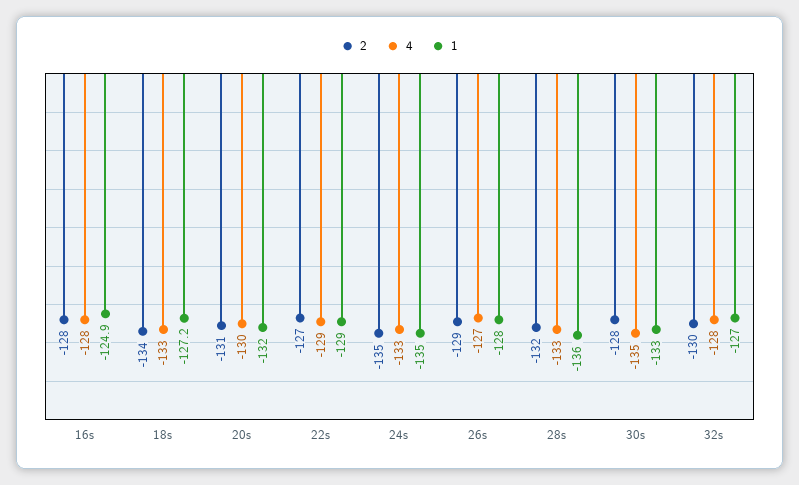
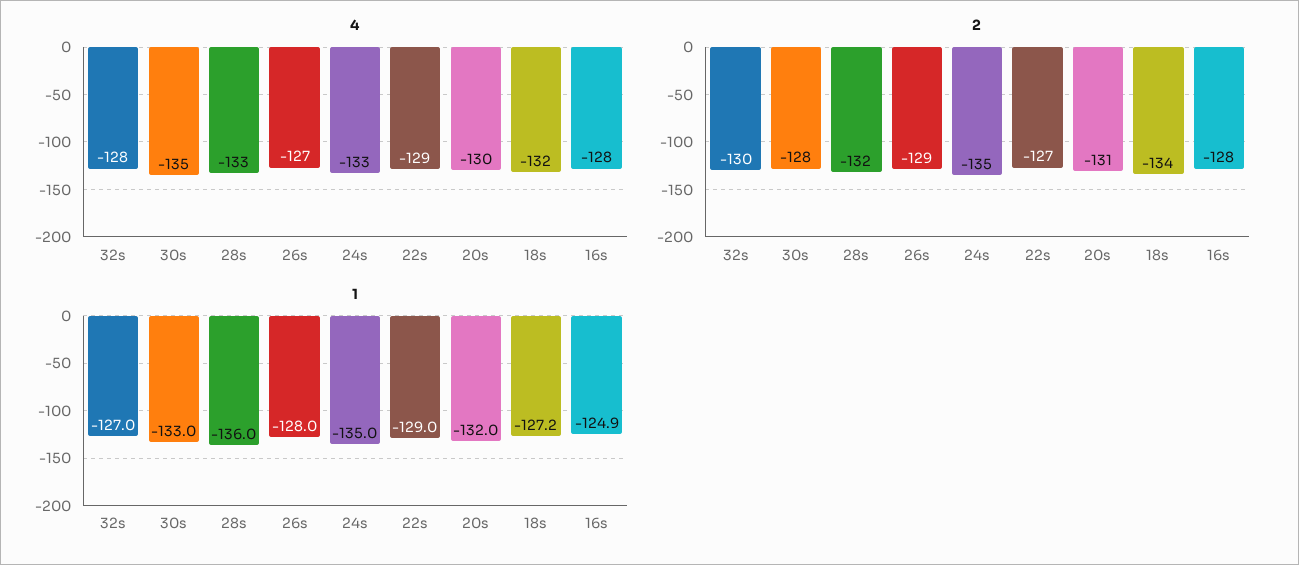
  {
    "2": {
      "16s": -128,
      "18s": -134,
      "20s": -131,
      "22s": -127,
      "24s": -135,
      "26s": -129,
      "28s": -132,
      "30s": -128,
      "32s": -130
    },
    "4": {
      "16s": -128,
-     "18s": -133,
+     "18s": -132,
      "20s": -130,
      "22s": -129,
      "24s": -133,
      "26s": -127,
      "28s": -133,
      "30s": -135,
      "32s": -128
    },
    "1": {
      "16s": -124.9,
      "18s": -127.2,
      "20s": -132,
      "22s": -129,
      "24s": -135,
      "26s": -128,
      "28s": -136,
      "30s": -133,
      "32s": -127
    }
  }

